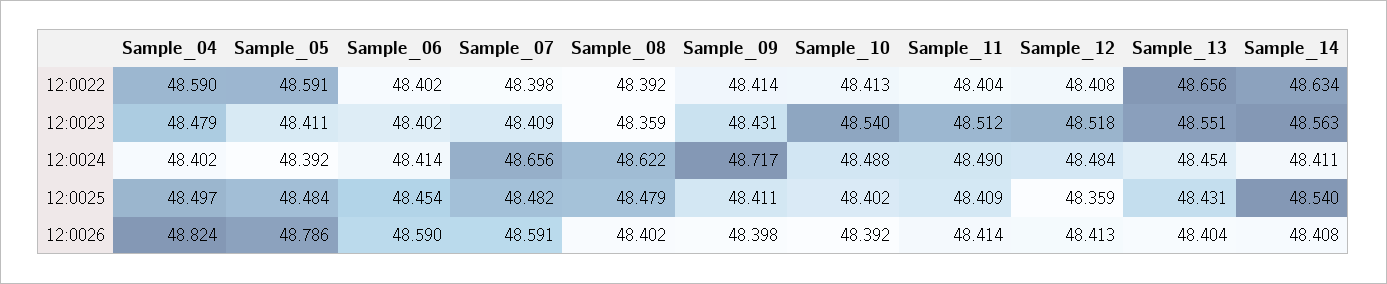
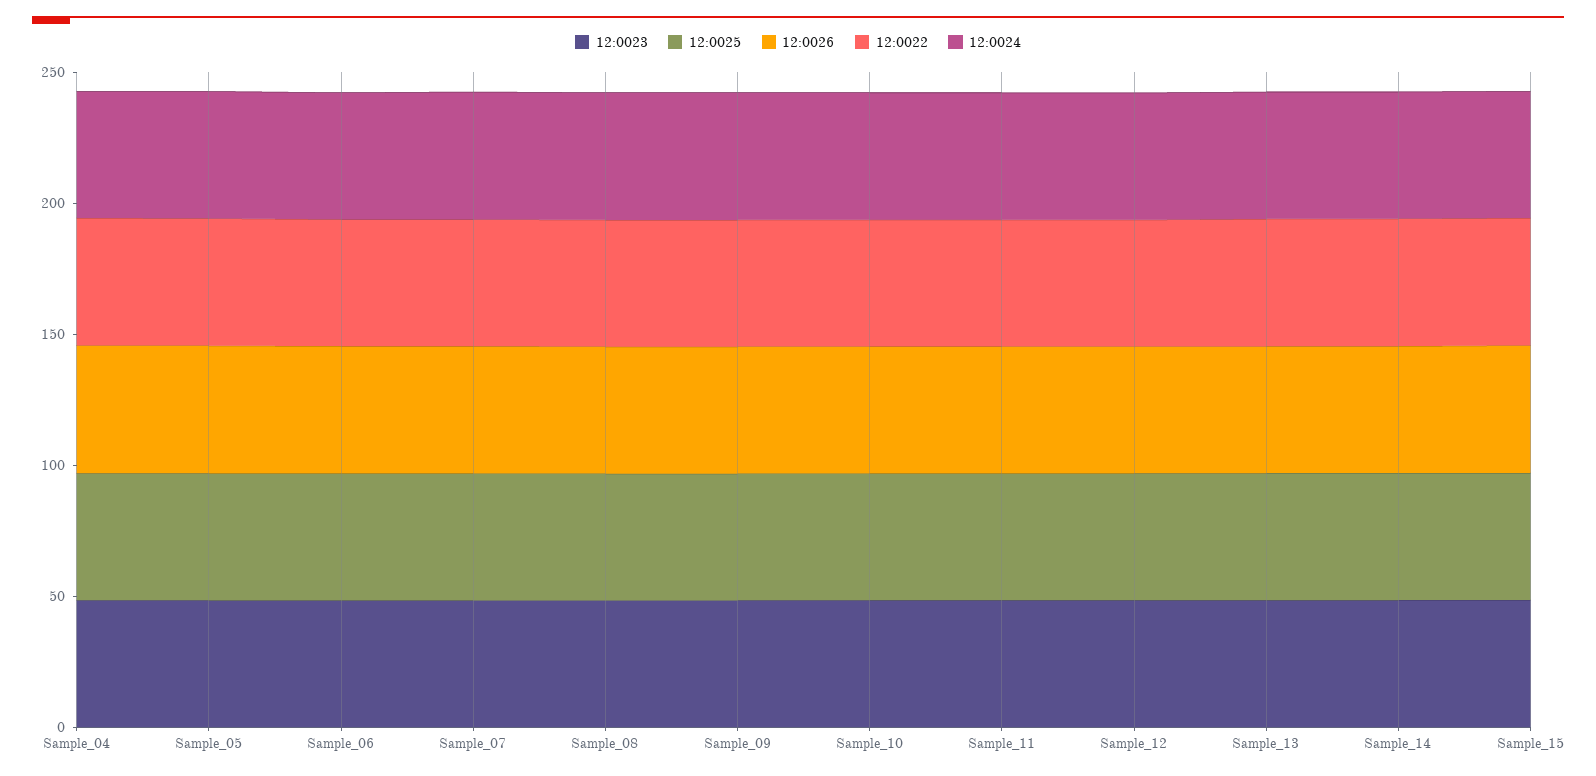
  {
    "12:0022": {
      "Sample_04": 48.59,
      "Sample_05": 48.591,
      "Sample_06": 48.402,
      "Sample_07": 48.398,
      "Sample_08": 48.392,
      "Sample_09": 48.414,
      "Sample_10": 48.413,
      "Sample_11": 48.404,
      "Sample_12": 48.408,
      "Sample_13": 48.656,
-     "Sample_14": 48.634
+     "Sample_14": 48.634,
+     "Sample_15": 50
    },
    "12:0023": {
      "Sample_04": 48.479,
      "Sample_05": 48.411,
      "Sample_06": 48.402,
      "Sample_07": 48.409,
      "Sample_08": 48.359,
      "Sample_09": 48.431,
      "Sample_10": 48.54,
      "Sample_11": 48.512,
      "Sample_12": 48.518,
      "Sample_13": 48.551,
-     "Sample_14": 48.563
+     "Sample_14": 48.563,
+     "Sample_15": 50
    },
    "12:0024": {
      "Sample_04": 48.402,
      "Sample_05": 48.392,
      "Sample_06": 48.414,
      "Sample_07": 48.656,
      "Sample_08": 48.622,
      "Sample_09": 48.717,
      "Sample_10": 48.488,
      "Sample_11": 48.49,
      "Sample_12": 48.484,
      "Sample_13": 48.454,
-     "Sample_14": 48.411
+     "Sample_14": 48.411,
+     "Sample_15": 50
    },
    "12:0025": {
      "Sample_04": 48.497,
      "Sample_05": 48.484,
      "Sample_06": 48.454,
      "Sample_07": 48.482,
      "Sample_08": 48.479,
      "Sample_09": 48.411,
      "Sample_10": 48.402,
      "Sample_11": 48.409,
      "Sample_12": 48.359,
      "Sample_13": 48.431,
-     "Sample_14": 48.54
+     "Sample_14": 48.54,
+     "Sample_15": 50
    },
    "12:0026": {
      "Sample_04": 48.824,
      "Sample_05": 48.786,
      "Sample_06": 48.59,
      "Sample_07": 48.591,
      "Sample_08": 48.402,
      "Sample_09": 48.398,
      "Sample_10": 48.392,
      "Sample_11": 48.414,
      "Sample_12": 48.413,
      "Sample_13": 48.404,
-     "Sample_14": 48.408
+     "Sample_14": 48.408,
+     "Sample_15": 50
    }
  }

